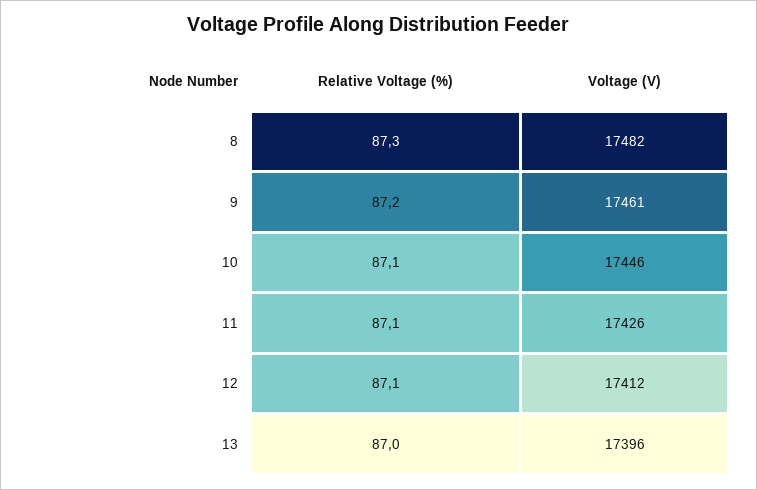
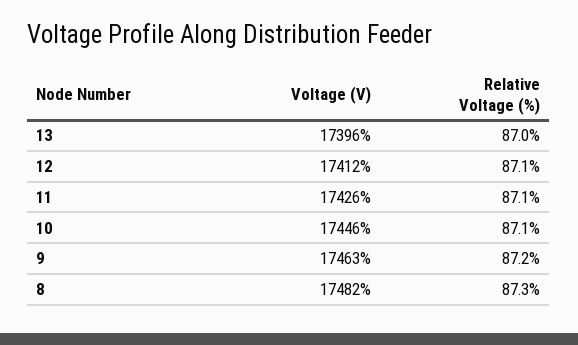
  {
    "Relative Voltage (%)": {
      "8": 87.3,
      "9": 87.2,
      "10": 87.1,
      "11": 87.1,
      "12": 87.1,
      "13": 87
    },
    "Voltage (V)": {
      "8": 17482,
-     "9": 17461,
+     "9": 17463,
      "10": 17446,
      "11": 17426,
      "12": 17412,
      "13": 17396
    }
  }

